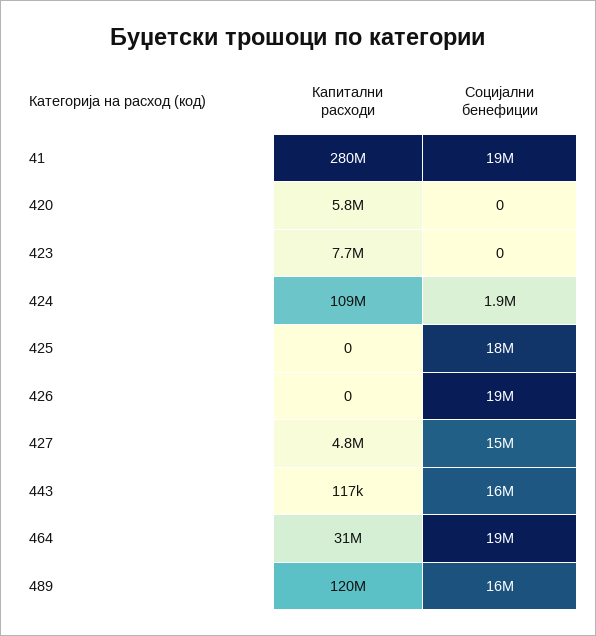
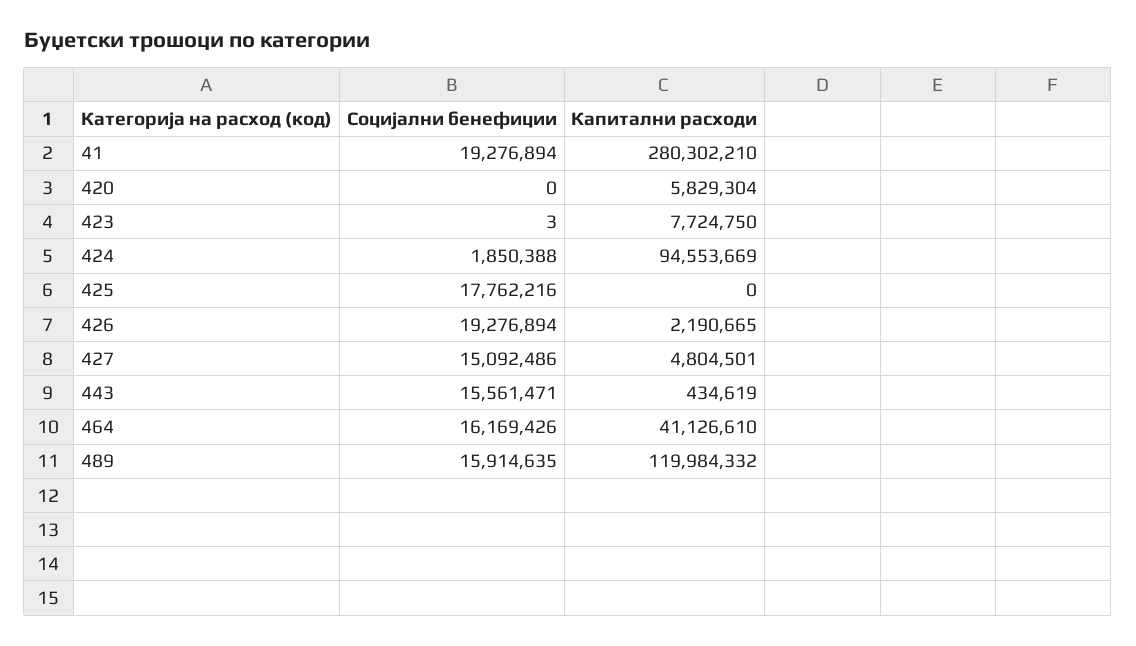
  {
    "Капитални расходи": {
      "41": 280302210,
      "420": 5829304,
      "423": 7724750,
-     "424": 109000000,
+     "424": 94553669,
      "425": 0,
-     "426": 0,
+     "426": 2190665,
      "427": 4804501,
-     "443": 117000,
+     "443": 434619,
-     "464": 31000000,
+     "464": 41126610,
      "489": 119984332
    },
    "Социјални бенефиции": {
      "41": 19276894,
      "420": 0,
-     "423": 0,
+     "423": 3,
      "424": 1850388,
      "425": 17762216,
      "426": 19276894,
      "427": 15092486,
      "443": 15561471,
-     "464": 19000000,
+     "464": 16169426,
      "489": 15914635
    }
  }

